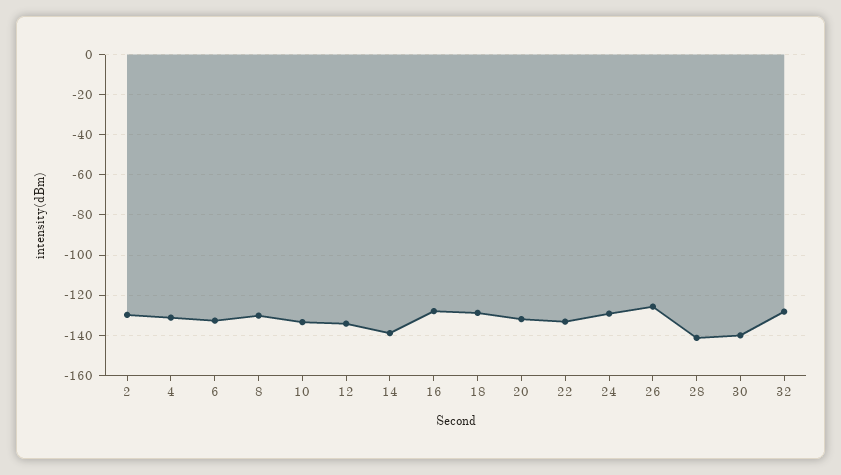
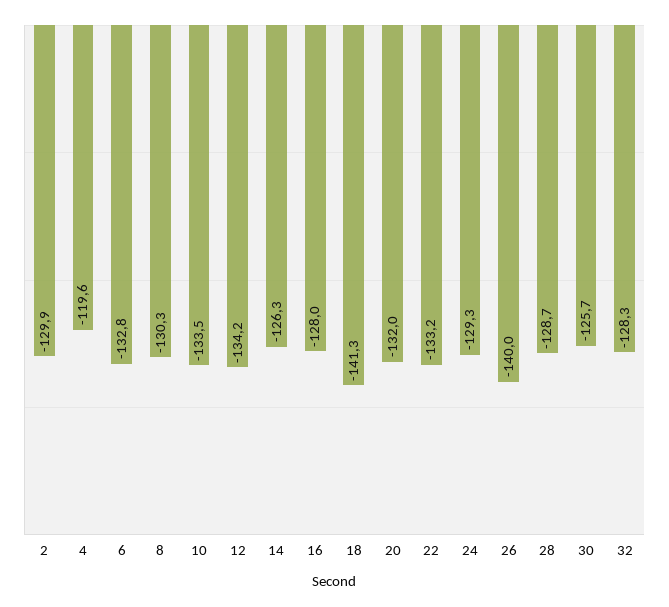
  {
    "2": -129.9,
-   "4": -130,
+   "4": -119.6,
    "6": -132.8,
    "8": -130.3,
    "10": -133.5,
    "12": -134.2,
-   "14": -140,
+   "14": -126.3,
    "16": -128,
-   "18": -130,
+   "18": -141.3,
    "20": -132,
    "22": -133.2,
    "24": -129.3,
-   "26": -125,
+   "26": -140,
-   "28": -140,
+   "28": -128.7,
-   "30": -140,
+   "30": -125.7,
    "32": -128.3
  }

